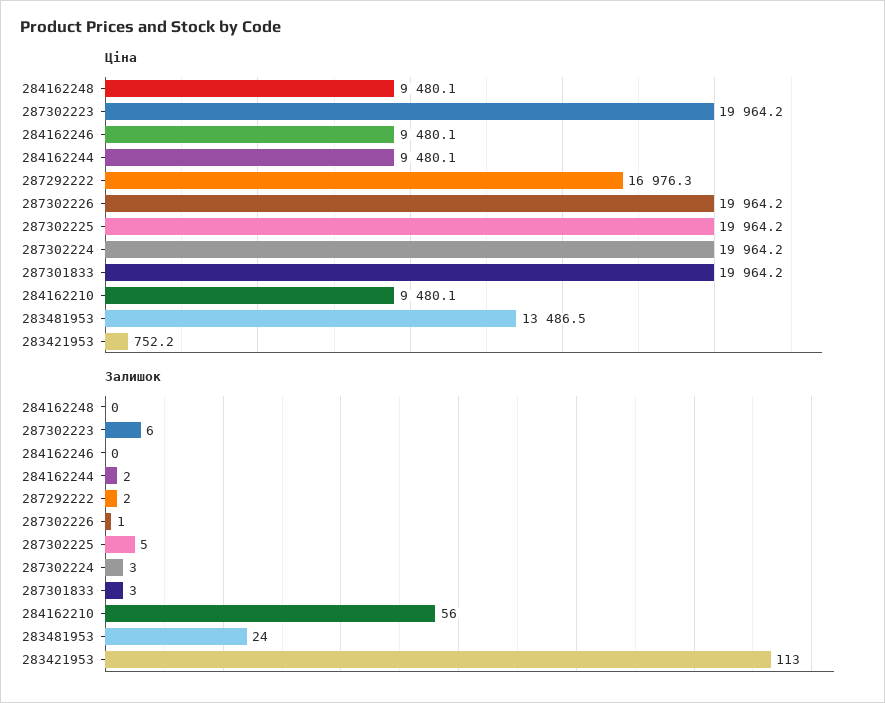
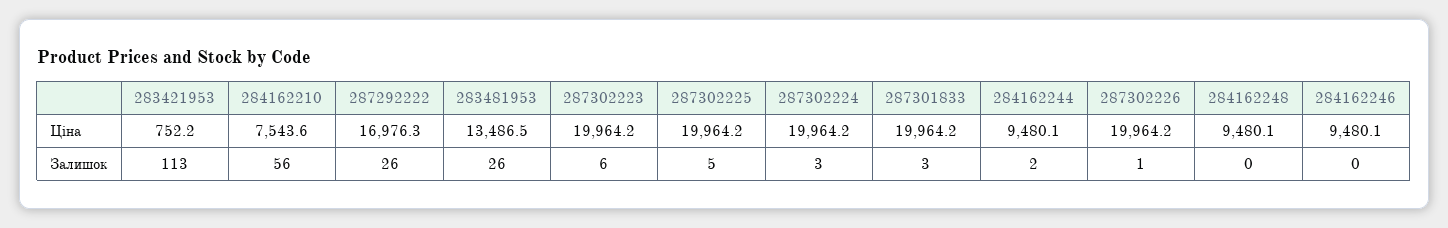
  {
    "Ціна": {
      "284162248": 9480.1,
      "287302223": 19964.2,
      "284162246": 9480.1,
      "284162244": 9480.1,
      "287292222": 16976.3,
      "287302226": 19964.2,
      "287302225": 19964.2,
      "287302224": 19964.2,
      "287301833": 19964.2,
-     "284162210": 9480.1,
+     "284162210": 7543.6,
      "283481953": 13486.5,
      "283421953": 752.2
    },
    "Залишок": {
      "284162248": 0,
      "287302223": 6,
      "284162246": 0,
      "284162244": 2,
-     "287292222": 2,
+     "287292222": 26,
      "287302226": 1,
      "287302225": 5,
      "287302224": 3,
      "287301833": 3,
      "284162210": 56,
-     "283481953": 24,
+     "283481953": 26,
      "283421953": 113
    }
  }

